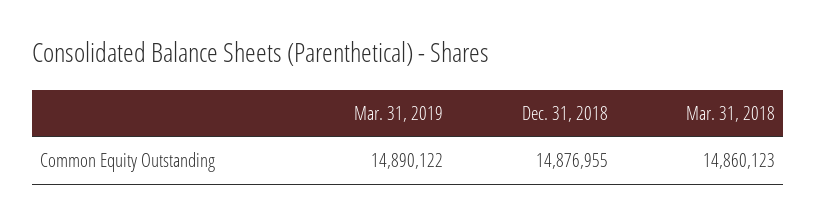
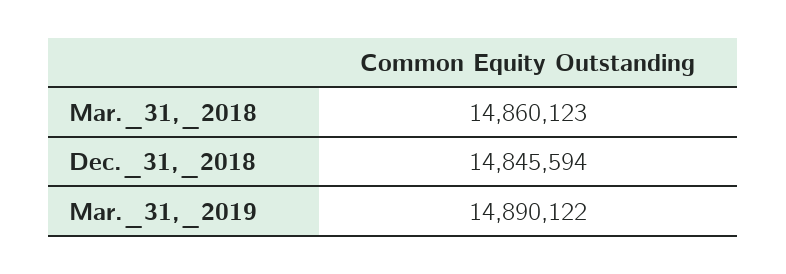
  {
    "Mar. 31, 2019": 14890122,
-   "Dec. 31, 2018": 14876955,
+   "Dec. 31, 2018": 14845594,
    "Mar. 31, 2018": 14860123
  }

